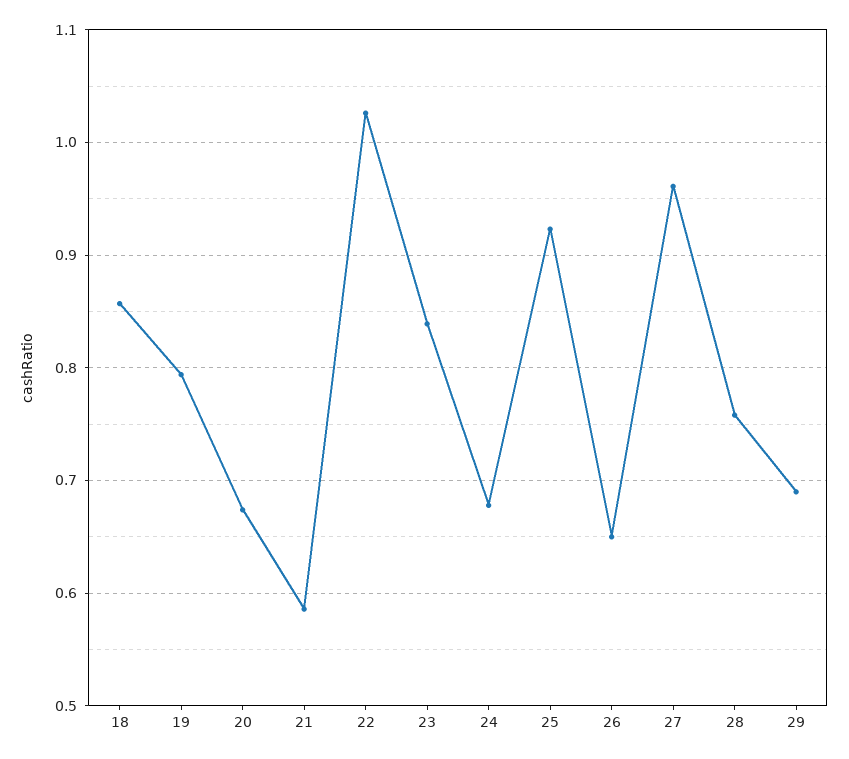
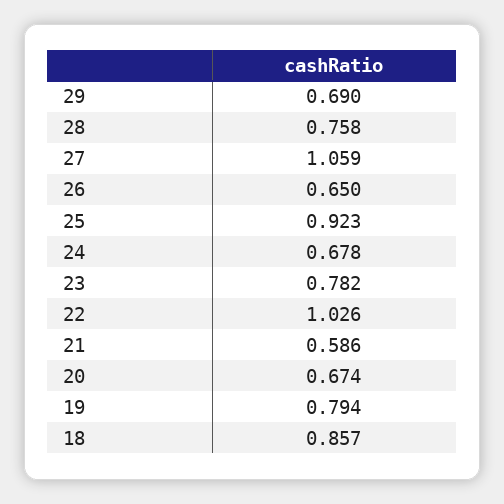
  {
    "18": 0.857,
    "19": 0.794,
    "20": 0.674,
    "21": 0.586,
    "22": 1.026,
-   "23": 0.84,
+   "23": 0.782,
    "24": 0.678,
    "25": 0.923,
    "26": 0.65,
-   "27": 0.96,
+   "27": 1.059,
    "28": 0.758,
    "29": 0.69
  }

